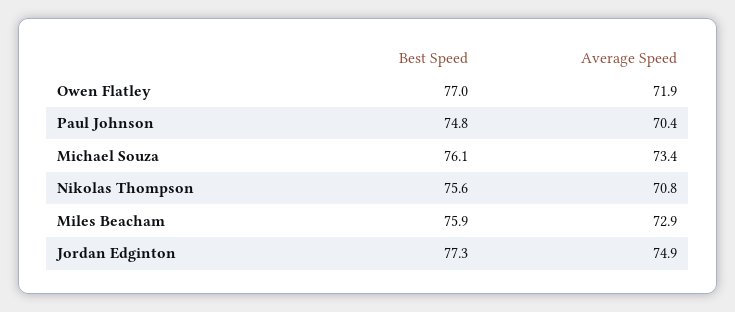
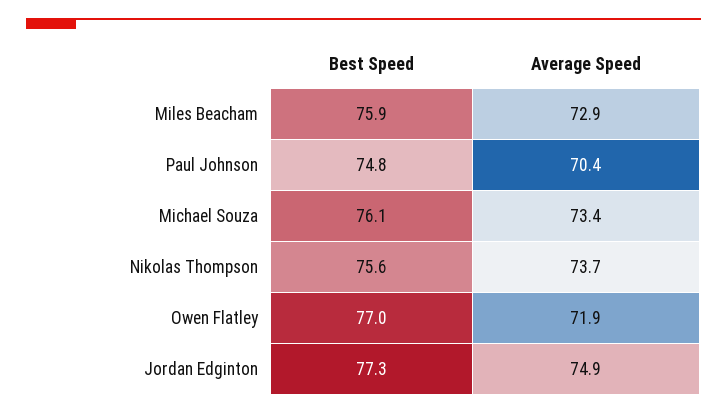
  {
    "Best Speed": {
      "Owen Flatley": 77,
      "Paul Johnson": 74.8,
      "Michael Souza": 76.1,
      "Nikolas Thompson": 75.6,
      "Miles Beacham": 75.9,
      "Jordan Edginton": 77.3
    },
    "Average Speed": {
      "Owen Flatley": 71.9,
      "Paul Johnson": 70.4,
      "Michael Souza": 73.4,
-     "Nikolas Thompson": 70.8,
+     "Nikolas Thompson": 73.7,
      "Miles Beacham": 72.9,
      "Jordan Edginton": 74.9
    }
  }

